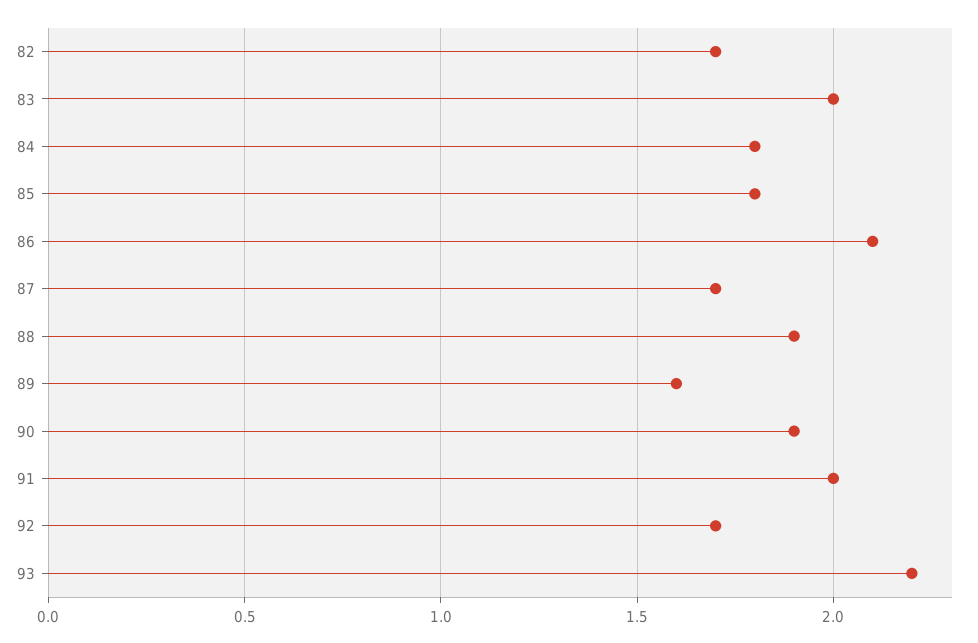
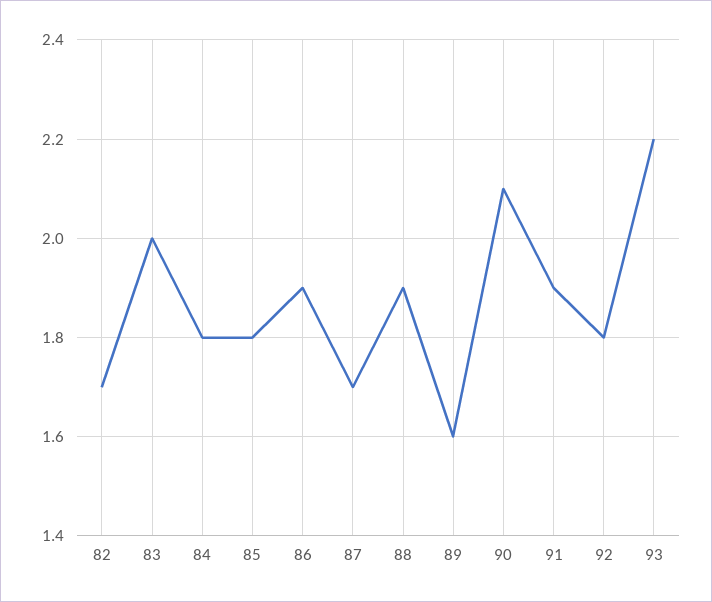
  {
    "82": 1.7,
    "83": 2,
    "84": 1.8,
    "85": 1.8,
-   "86": 2.1,
+   "86": 1.9,
    "87": 1.7,
    "88": 1.9,
    "89": 1.6,
-   "90": 1.9,
+   "90": 2.1,
-   "91": 2,
+   "91": 1.9,
-   "92": 1.7,
+   "92": 1.8,
    "93": 2.2
  }

